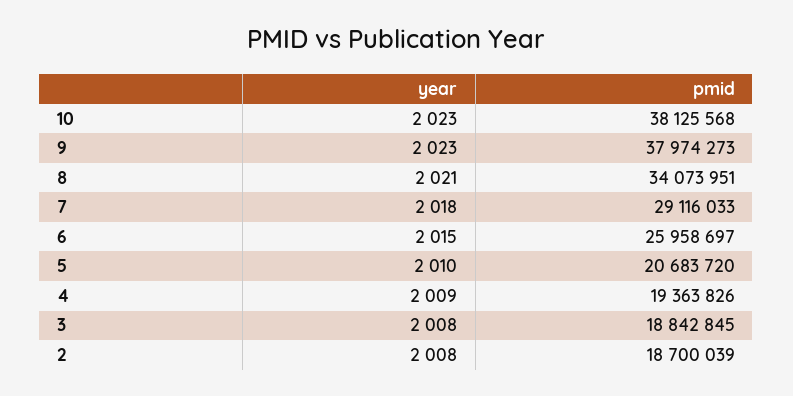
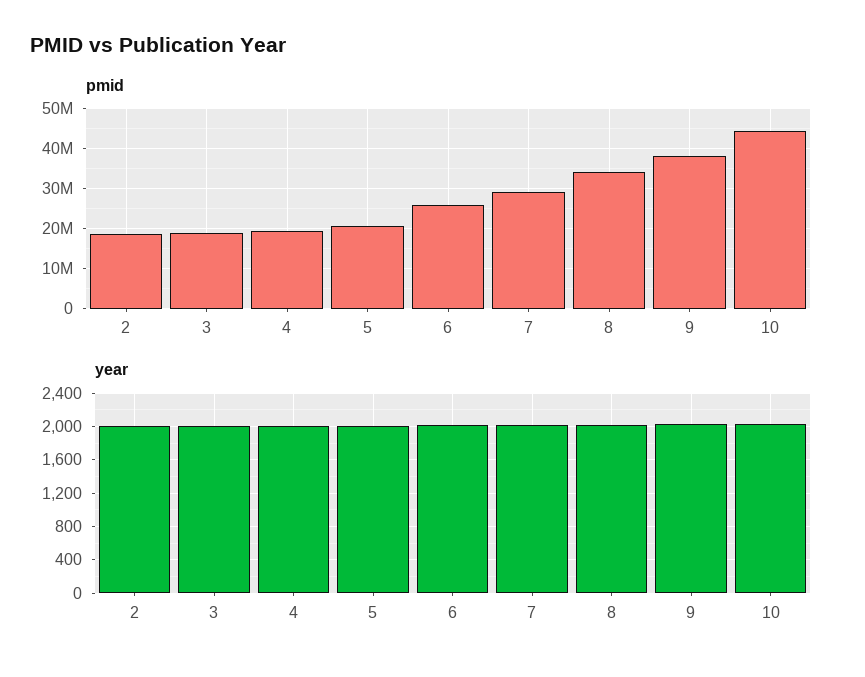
  {
    "year": {
      "10": 2023,
      "9": 2023,
      "8": 2021,
      "7": 2018,
      "6": 2015,
      "5": 2010,
      "4": 2009,
      "3": 2008,
      "2": 2008
    },
    "pmid": {
-     "10": 38125568,
+     "10": 44000000,
      "9": 37974273,
      "8": 34073951,
      "7": 29116033,
      "6": 25958697,
      "5": 20683720,
      "4": 19363826,
      "3": 18842845,
      "2": 18700039
    }
  }

